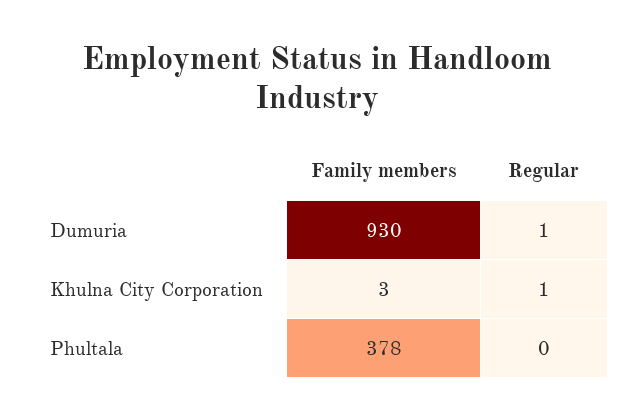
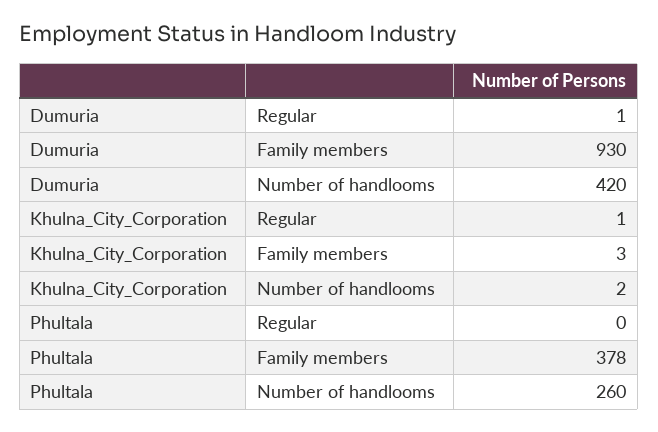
  {
    "Family members": {
      "Dumuria": 930,
      "Khulna City Corporation": 3,
      "Phultala": 378
    },
    "Regular": {
      "Dumuria": 1,
      "Khulna City Corporation": 1,
      "Phultala": 0
-   }
+   },
+   "Number of handlooms": {
+     "Dumuria": 420,
+     "Khulna City Corporation": 2,
+     "Phultala": 260
+   }
  }

